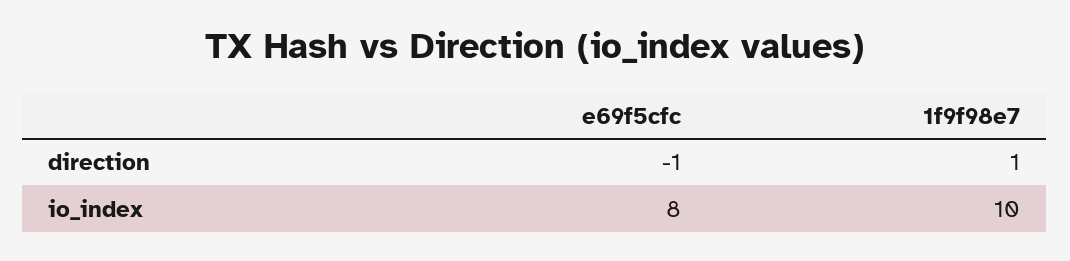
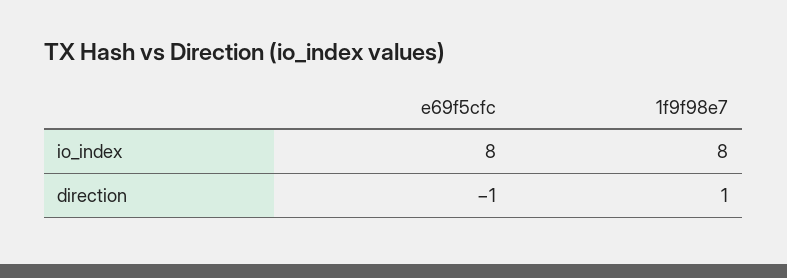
  {
    "e69f5cfc": {
      "direction": -1,
      "io_index": 8
    },
    "1f9f98e7": {
      "direction": 1,
-     "io_index": 10
+     "io_index": 8
    }
  }

